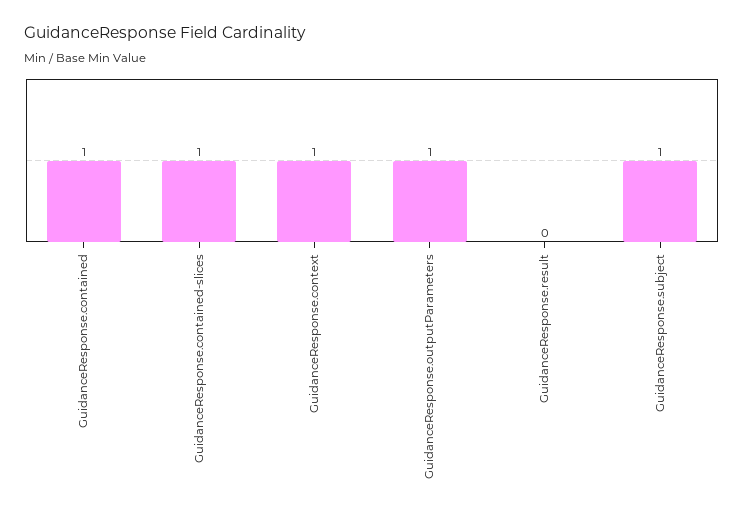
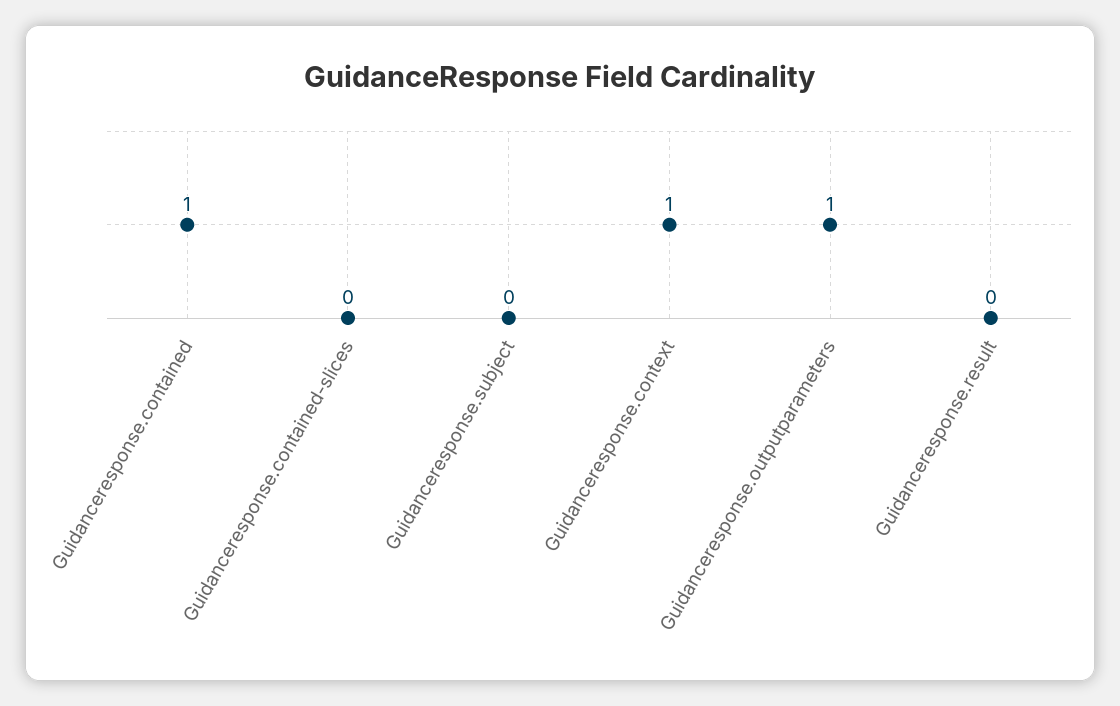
  {
    "GuidanceResponse.contained": 1,
-   "GuidanceResponse.contained-slices": 1,
+   "GuidanceResponse.contained-slices": 0,
    "GuidanceResponse.context": 1,
    "GuidanceResponse.outputParameters": 1,
    "GuidanceResponse.result": 0,
-   "GuidanceResponse.subject": 1
+   "GuidanceResponse.subject": 0
  }

